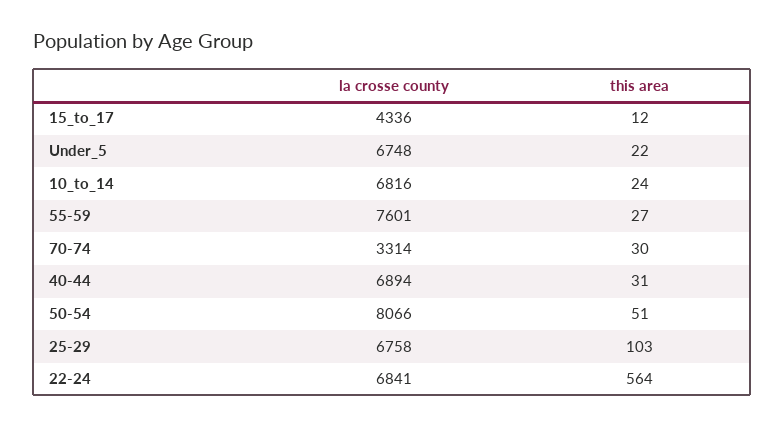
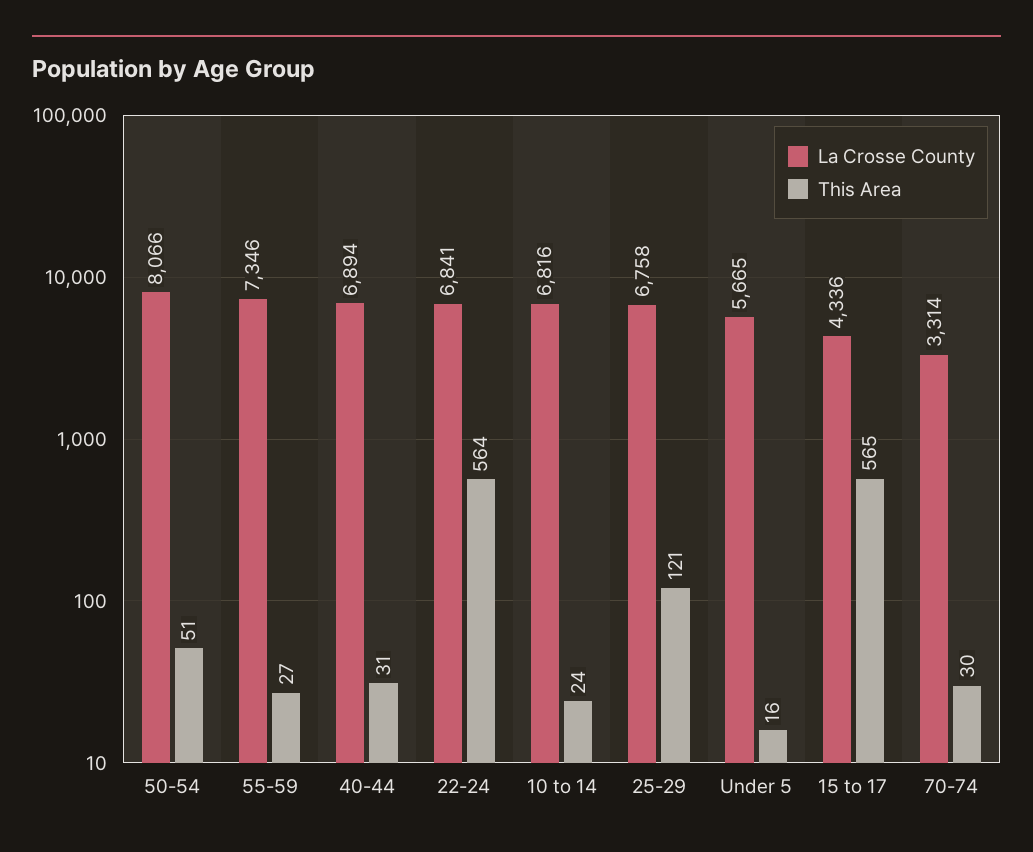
  {
    "la crosse county": {
      "15_to_17": 4336,
-     "Under_5": 6748,
+     "Under_5": 5665,
      "10_to_14": 6816,
-     "55-59": 7601,
+     "55-59": 7346,
      "70-74": 3314,
      "40-44": 6894,
      "50-54": 8066,
      "25-29": 6758,
      "22-24": 6841
    },
    "this area": {
-     "15_to_17": 12,
+     "15_to_17": 565,
-     "Under_5": 22,
+     "Under_5": 16,
      "10_to_14": 24,
      "55-59": 27,
      "70-74": 30,
      "40-44": 31,
      "50-54": 51,
-     "25-29": 103,
+     "25-29": 121,
      "22-24": 564
    }
  }

